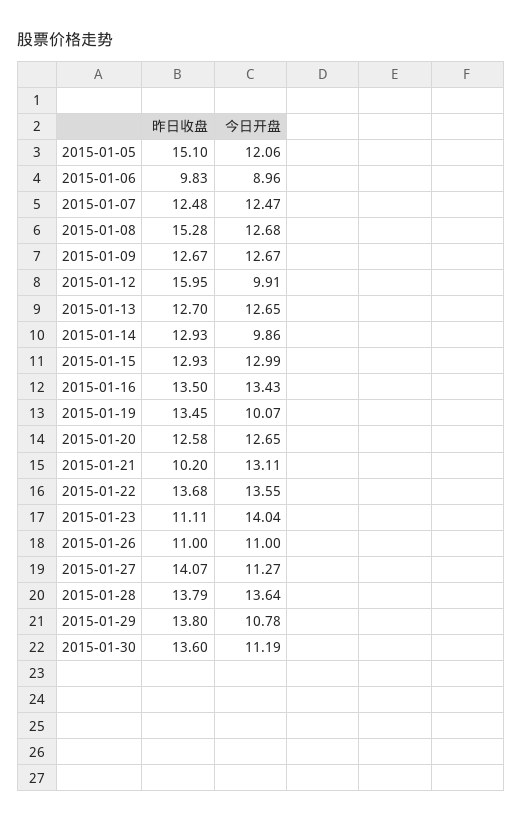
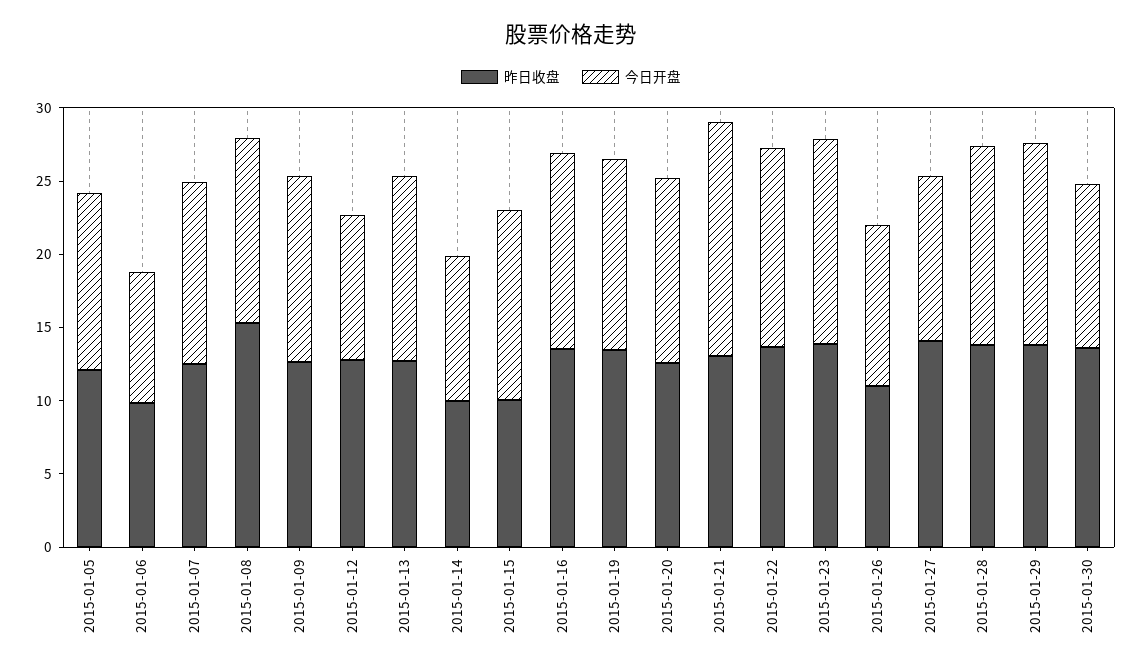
  {
    "昨日收盘": {
-     "2015-01-05": 15.1,
+     "2015-01-05": 12,
      "2015-01-06": 9.83,
      "2015-01-07": 12.48,
      "2015-01-08": 15.28,
      "2015-01-09": 12.67,
-     "2015-01-12": 15.95,
+     "2015-01-12": 13,
      "2015-01-13": 12.7,
-     "2015-01-14": 12.93,
+     "2015-01-14": 10,
-     "2015-01-15": 12.93,
+     "2015-01-15": 10,
      "2015-01-16": 13.5,
      "2015-01-19": 13.45,
      "2015-01-20": 12.58,
-     "2015-01-21": 10.2,
+     "2015-01-21": 13,
      "2015-01-22": 13.68,
-     "2015-01-23": 11.11,
+     "2015-01-23": 14,
      "2015-01-26": 11,
      "2015-01-27": 14.07,
      "2015-01-28": 13.79,
      "2015-01-29": 13.8,
      "2015-01-30": 13.6
    },
    "今日开盘": {
      "2015-01-05": 12.06,
      "2015-01-06": 8.96,
      "2015-01-07": 12.47,
      "2015-01-08": 12.68,
      "2015-01-09": 12.67,
      "2015-01-12": 9.91,
      "2015-01-13": 12.65,
      "2015-01-14": 9.86,
      "2015-01-15": 12.99,
      "2015-01-16": 13.43,
-     "2015-01-19": 10.07,
+     "2015-01-19": 13,
      "2015-01-20": 12.65,
-     "2015-01-21": 13.11,
+     "2015-01-21": 16,
      "2015-01-22": 13.55,
      "2015-01-23": 14.04,
      "2015-01-26": 11,
      "2015-01-27": 11.27,
      "2015-01-28": 13.64,
-     "2015-01-29": 10.78,
+     "2015-01-29": 14,
      "2015-01-30": 11.19
    }
  }

